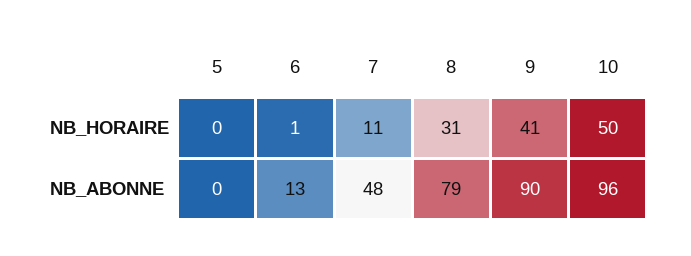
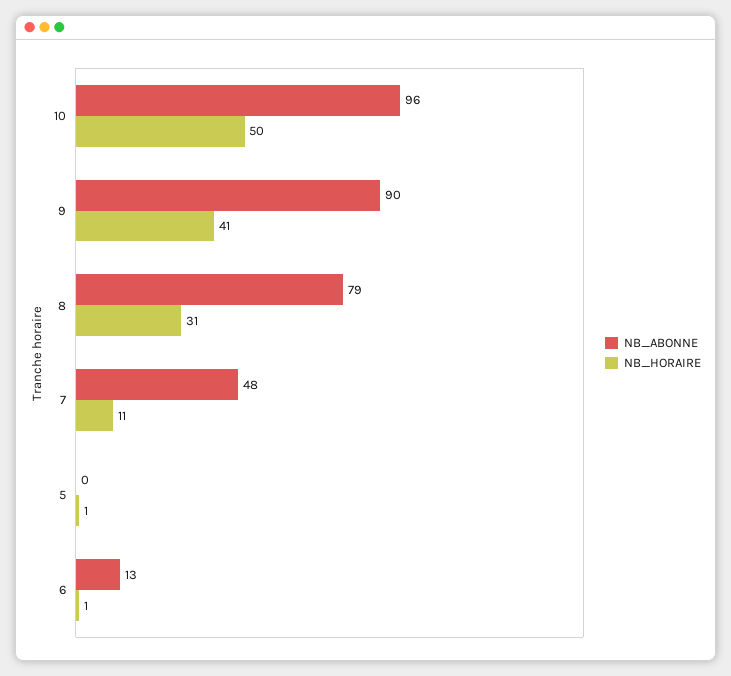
  {
    "NB_HORAIRE": {
-     "5": 0,
+     "5": 1,
      "6": 1,
      "7": 11,
      "8": 31,
      "9": 41,
      "10": 50
    },
    "NB_ABONNE": {
      "5": 0,
      "6": 13,
      "7": 48,
      "8": 79,
      "9": 90,
      "10": 96
    }
  }

